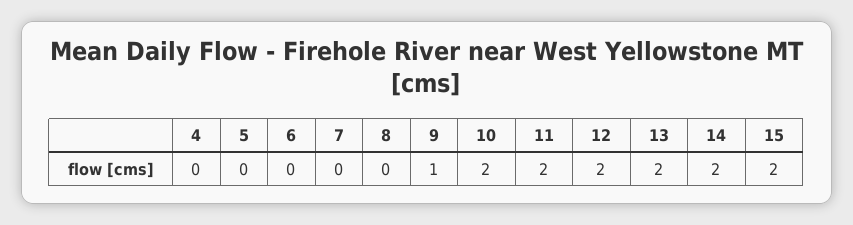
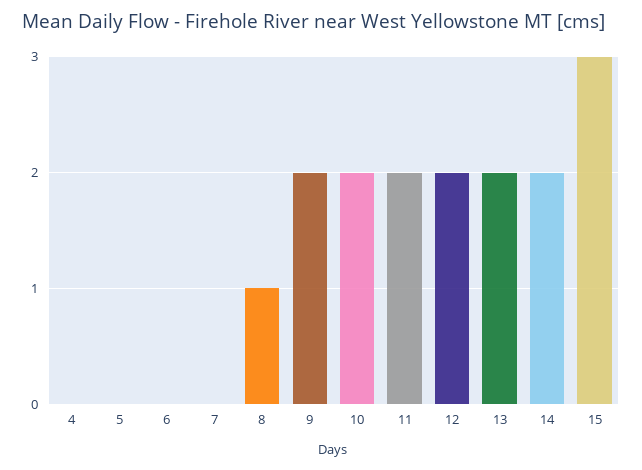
  {
    "4": 0,
    "5": 0,
    "6": 0,
    "7": 0,
-   "8": 0,
+   "8": 1,
-   "9": 1,
+   "9": 2,
    "10": 2,
    "11": 2,
    "12": 2,
    "13": 2,
    "14": 2,
-   "15": 2
+   "15": 3
  }

